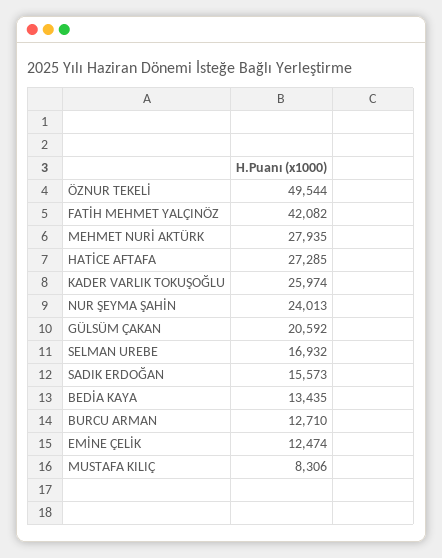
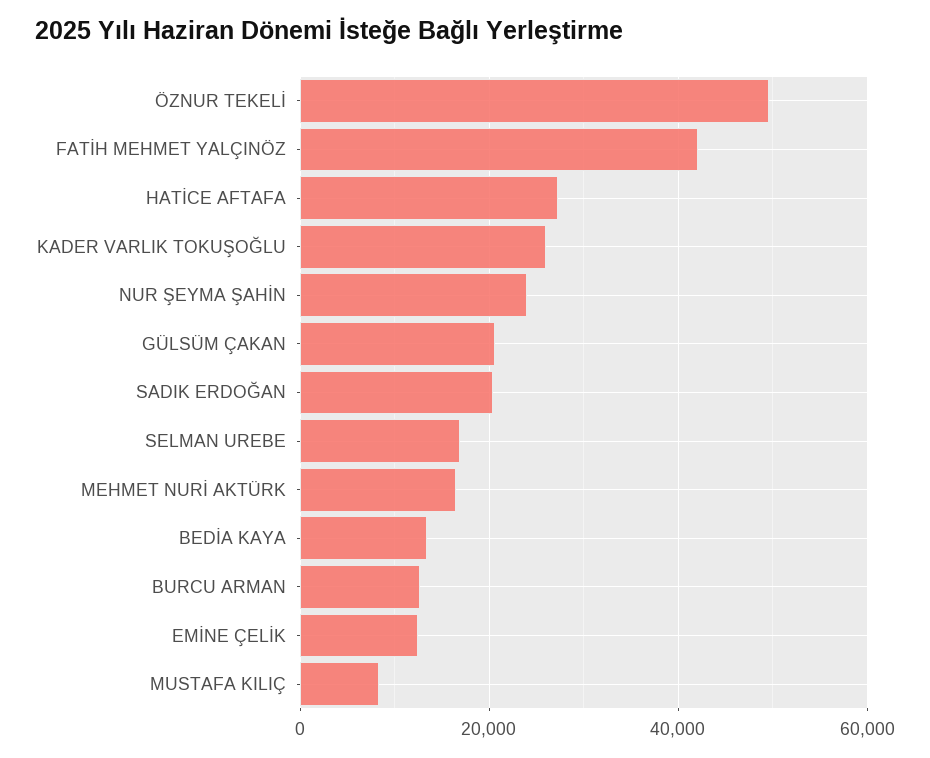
  {
    "ÖZNUR TEKELİ": 49544,
    "FATİH MEHMET YALÇINÖZ": 42082,
-   "MEHMET NURİ AKTÜRK": 27935,
+   "MEHMET NURİ AKTÜRK": 16000,
    "HATİCE AFTAFA": 27285,
    "KADER VARLIK TOKUŞOĞLU": 25974,
    "NUR ŞEYMA ŞAHİN": 24013,
    "GÜLSÜM ÇAKAN": 20592,
    "SELMAN UREBE": 16932,
-   "SADIK ERDOĞAN": 15573,
+   "SADIK ERDOĞAN": 20000,
    "BEDİA KAYA": 13435,
    "BURCU ARMAN": 12710,
    "EMİNE ÇELİK": 12474,
    "MUSTAFA KILIÇ": 8306
  }

